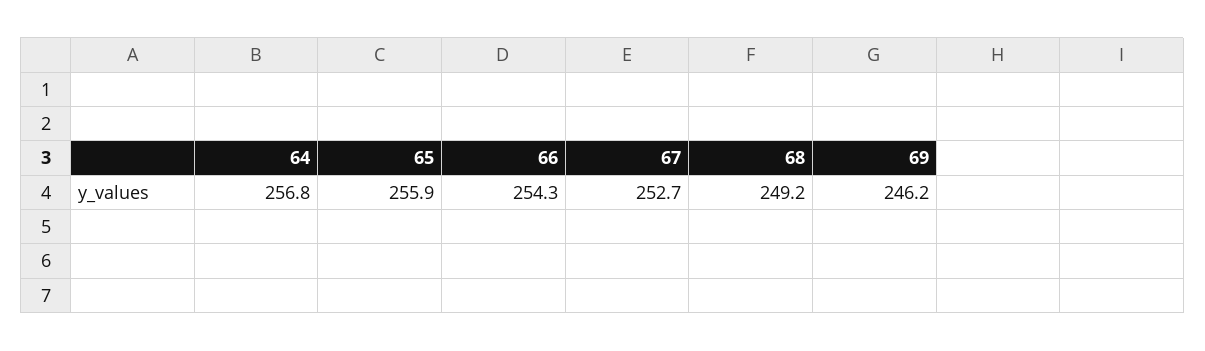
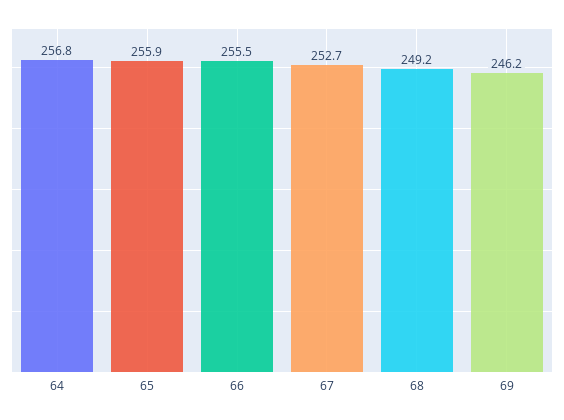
  {
    "64": 256.8,
    "65": 255.9,
-   "66": 254.3,
+   "66": 255.5,
    "67": 252.7,
    "68": 249.2,
    "69": 246.2
  }

